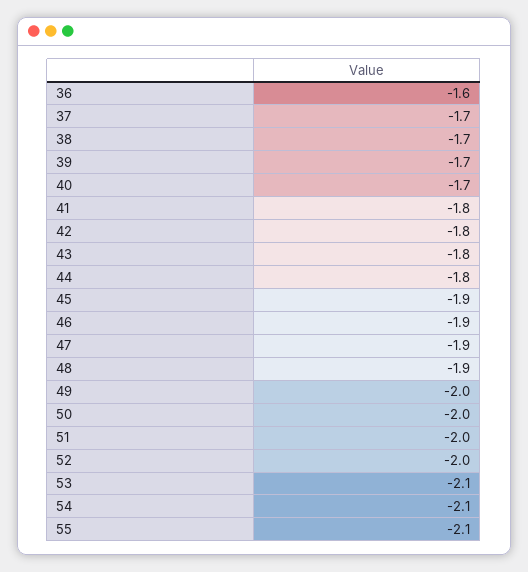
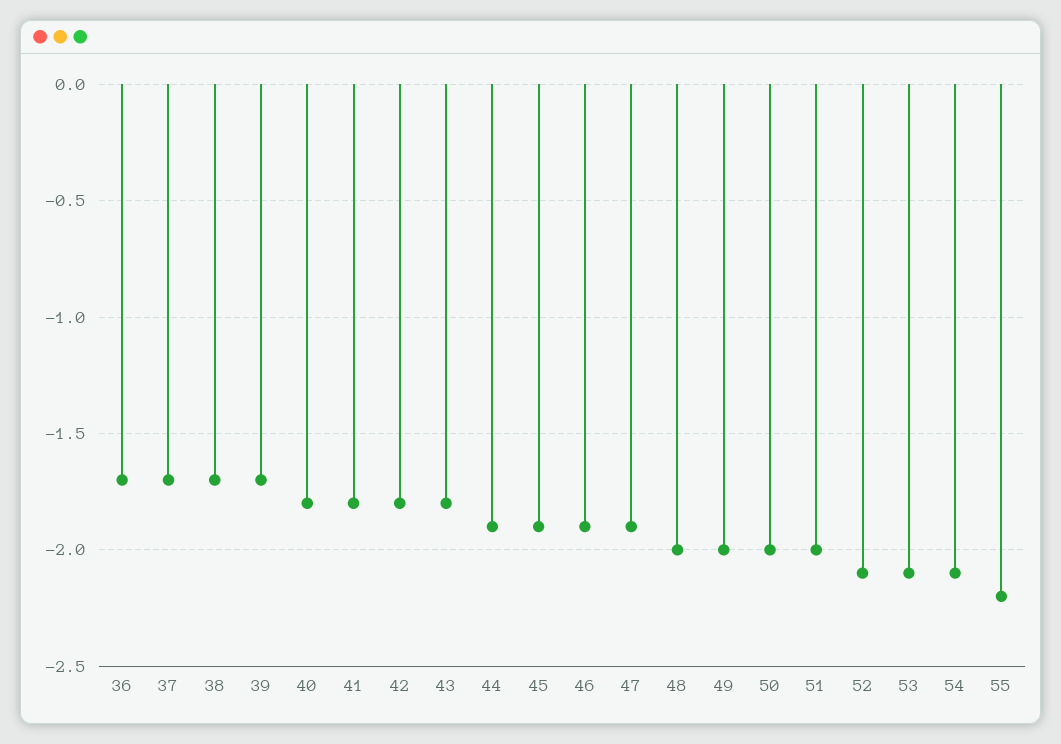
  {
-   "36": -1.6,
+   "36": -1.7,
    "37": -1.7,
    "38": -1.7,
    "39": -1.7,
-   "40": -1.7,
+   "40": -1.8,
    "41": -1.8,
    "42": -1.8,
    "43": -1.8,
-   "44": -1.8,
+   "44": -1.9,
    "45": -1.9,
    "46": -1.9,
    "47": -1.9,
-   "48": -1.9,
+   "48": -2,
    "49": -2,
    "50": -2,
    "51": -2,
-   "52": -2,
+   "52": -2.1,
    "53": -2.1,
    "54": -2.1,
-   "55": -2.1
+   "55": -2.2
  }

